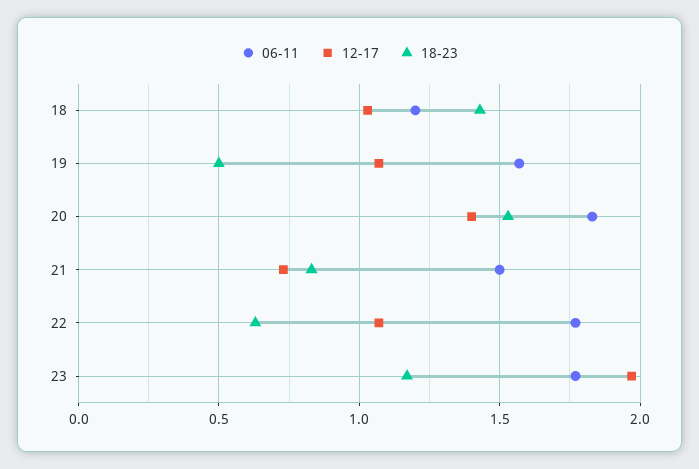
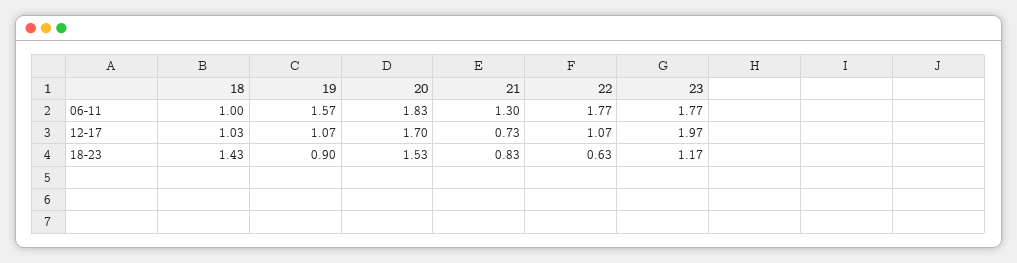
  {
    "06-11": {
-     "18": 1.2,
+     "18": 1,
      "19": 1.57,
      "20": 1.83,
-     "21": 1.5,
+     "21": 1.3,
      "22": 1.77,
      "23": 1.77
    },
    "12-17": {
      "18": 1.03,
      "19": 1.07,
-     "20": 1.4,
+     "20": 1.7,
      "21": 0.73,
      "22": 1.07,
      "23": 1.97
    },
    "18-23": {
      "18": 1.43,
-     "19": 0.5,
+     "19": 0.9,
      "20": 1.53,
      "21": 0.83,
      "22": 0.63,
      "23": 1.17
    }
  }

